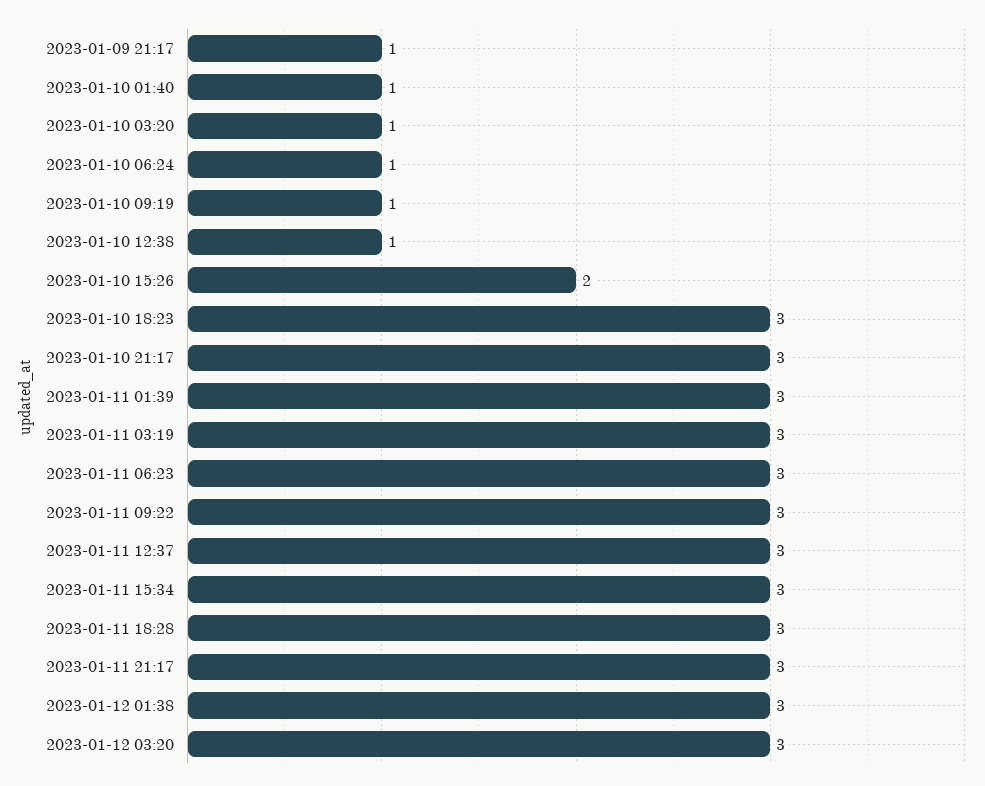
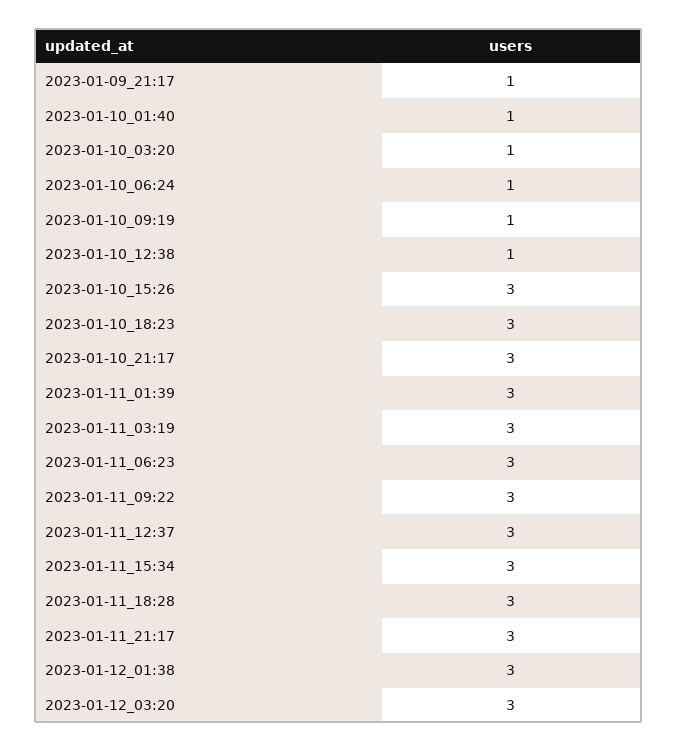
  {
    "2023-01-09 21:17": 1,
    "2023-01-10 01:40": 1,
    "2023-01-10 03:20": 1,
    "2023-01-10 06:24": 1,
    "2023-01-10 09:19": 1,
    "2023-01-10 12:38": 1,
-   "2023-01-10 15:26": 2,
+   "2023-01-10 15:26": 3,
    "2023-01-10 18:23": 3,
    "2023-01-10 21:17": 3,
    "2023-01-11 01:39": 3,
    "2023-01-11 03:19": 3,
    "2023-01-11 06:23": 3,
    "2023-01-11 09:22": 3,
    "2023-01-11 12:37": 3,
    "2023-01-11 15:34": 3,
    "2023-01-11 18:28": 3,
    "2023-01-11 21:17": 3,
    "2023-01-12 01:38": 3,
    "2023-01-12 03:20": 3
  }

